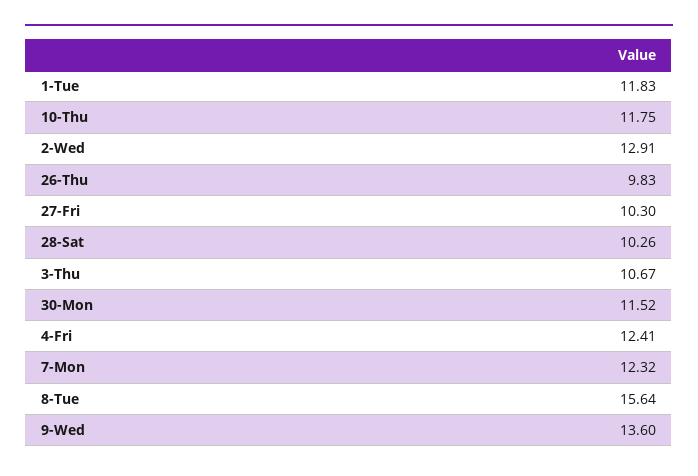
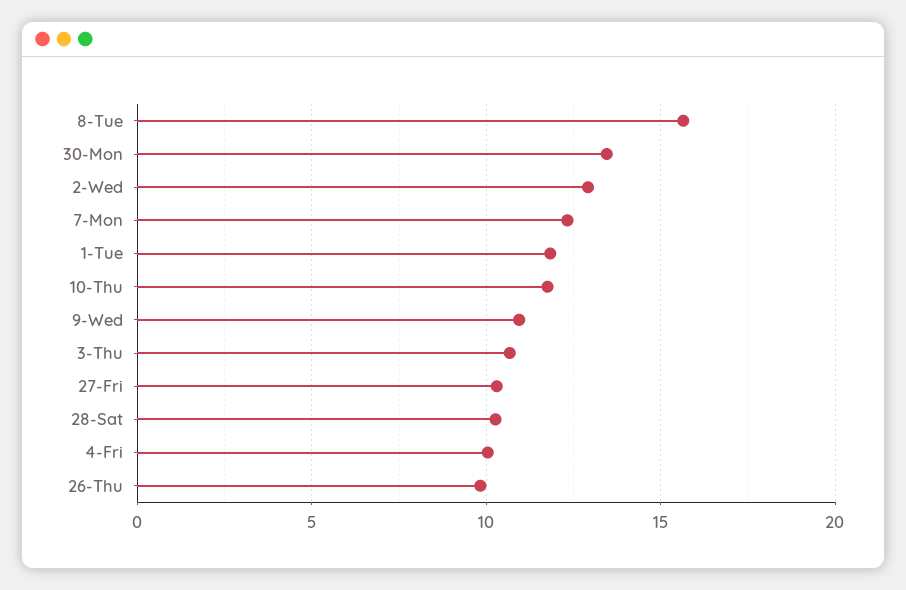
  {
    "1-Tue": 11.83,
    "10-Thu": 11.75,
    "2-Wed": 12.91,
    "26-Thu": 9.83,
    "27-Fri": 10.3,
    "28-Sat": 10.26,
    "3-Thu": 10.67,
-   "30-Mon": 11.52,
+   "30-Mon": 13.5,
-   "4-Fri": 12.41,
+   "4-Fri": 10,
    "7-Mon": 12.32,
    "8-Tue": 15.64,
-   "9-Wed": 13.6
+   "9-Wed": 11
  }

